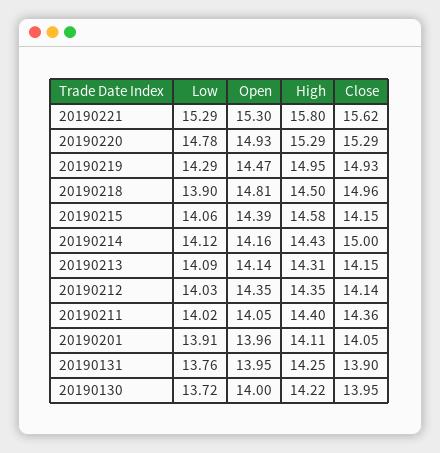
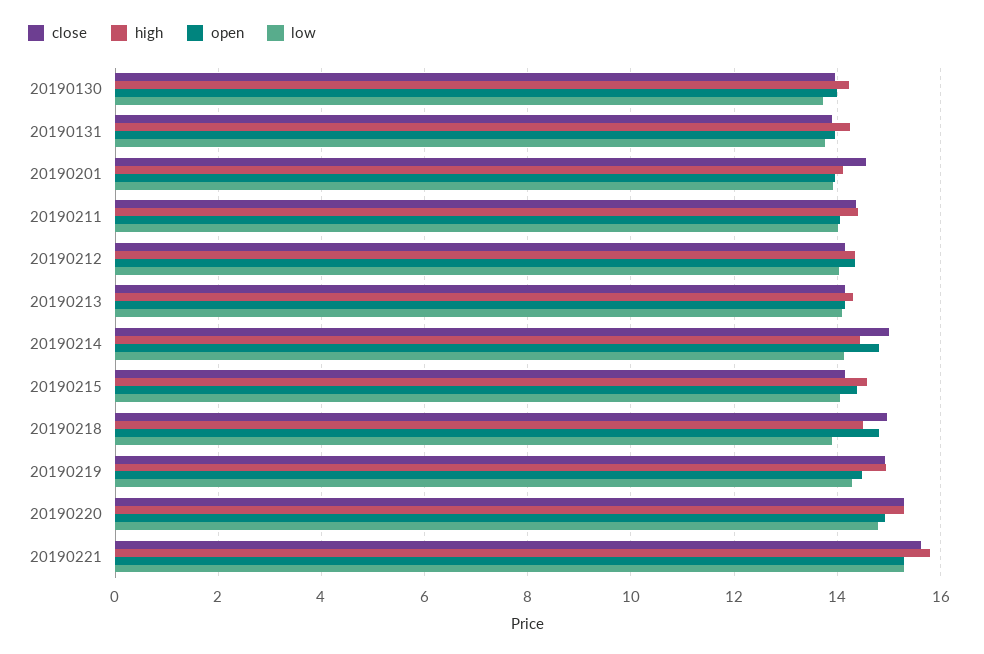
  {
    "Low": {
      "20190221": 15.29,
      "20190220": 14.78,
      "20190219": 14.29,
      "20190218": 13.9,
      "20190215": 14.06,
      "20190214": 14.12,
      "20190213": 14.09,
      "20190212": 14.03,
      "20190211": 14.02,
      "20190201": 13.91,
      "20190131": 13.76,
      "20190130": 13.72
    },
    "Open": {
      "20190221": 15.3,
      "20190220": 14.93,
      "20190219": 14.47,
      "20190218": 14.81,
      "20190215": 14.39,
-     "20190214": 14.16,
+     "20190214": 14.8,
      "20190213": 14.14,
      "20190212": 14.35,
      "20190211": 14.05,
      "20190201": 13.96,
      "20190131": 13.95,
      "20190130": 14
    },
    "High": {
      "20190221": 15.8,
      "20190220": 15.29,
      "20190219": 14.95,
      "20190218": 14.5,
      "20190215": 14.58,
      "20190214": 14.43,
      "20190213": 14.31,
      "20190212": 14.35,
      "20190211": 14.4,
      "20190201": 14.11,
      "20190131": 14.25,
      "20190130": 14.22
    },
    "Close": {
      "20190221": 15.62,
      "20190220": 15.29,
      "20190219": 14.93,
      "20190218": 14.96,
      "20190215": 14.15,
      "20190214": 15,
      "20190213": 14.15,
      "20190212": 14.14,
      "20190211": 14.36,
-     "20190201": 14.05,
+     "20190201": 14.6,
      "20190131": 13.9,
      "20190130": 13.95
    }
  }

